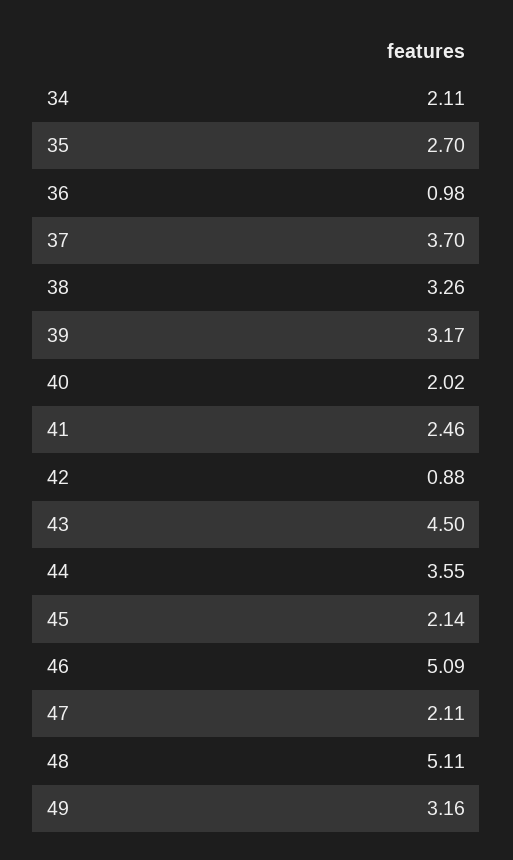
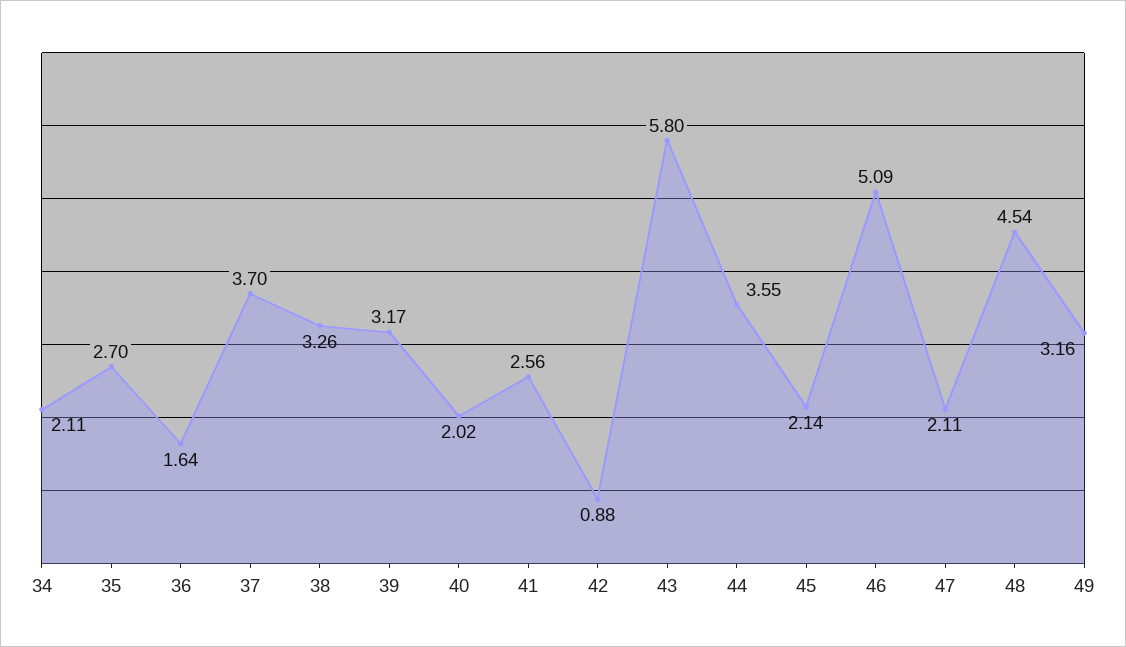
  {
    "34": 2.11,
    "35": 2.7,
-   "36": 0.98,
+   "36": 1.64,
    "37": 3.7,
    "38": 3.26,
    "39": 3.17,
    "40": 2.02,
-   "41": 2.46,
+   "41": 2.56,
    "42": 0.88,
-   "43": 4.5,
+   "43": 5.8,
    "44": 3.55,
    "45": 2.14,
    "46": 5.09,
    "47": 2.11,
-   "48": 5.11,
+   "48": 4.54,
    "49": 3.16
  }

